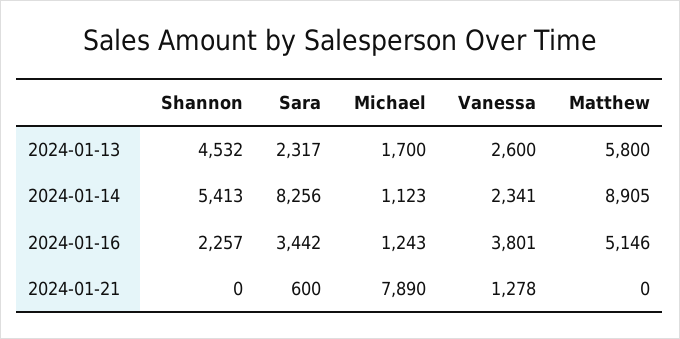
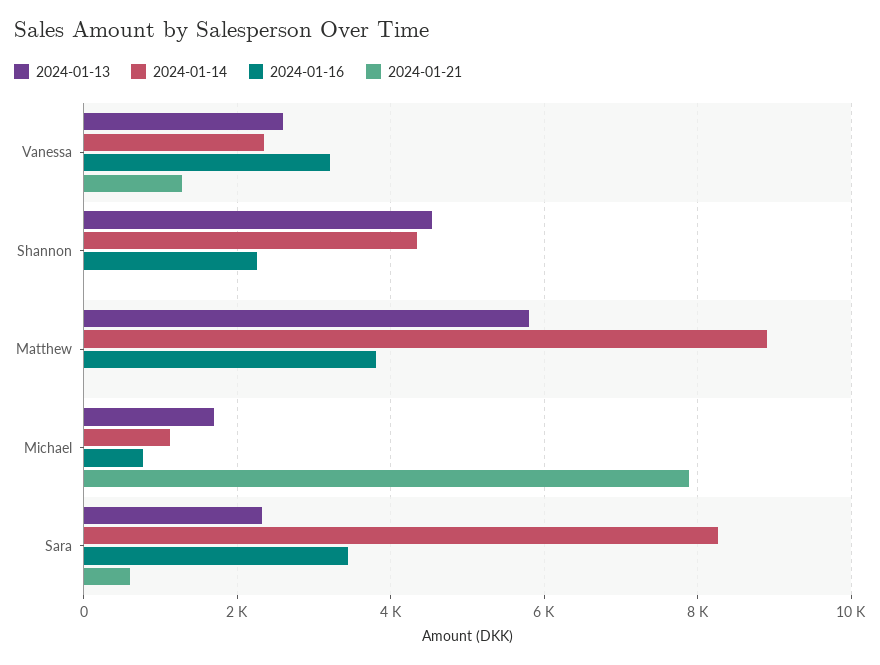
  {
    "2024-01-13": {
      "Shannon": 4532,
      "Sara": 2317,
      "Michael": 1700,
      "Vanessa": 2600,
      "Matthew": 5800
    },
    "2024-01-14": {
-     "Shannon": 5413,
+     "Shannon": 4400,
      "Sara": 8256,
      "Michael": 1123,
      "Vanessa": 2341,
      "Matthew": 8905
    },
    "2024-01-16": {
      "Shannon": 2257,
      "Sara": 3442,
-     "Michael": 1243,
+     "Michael": 800,
-     "Vanessa": 3801,
+     "Vanessa": 3200,
-     "Matthew": 5146
+     "Matthew": 3800
    },
    "2024-01-21": {
      "Shannon": 0,
      "Sara": 600,
      "Michael": 7890,
      "Vanessa": 1278,
      "Matthew": 0
    }
  }

